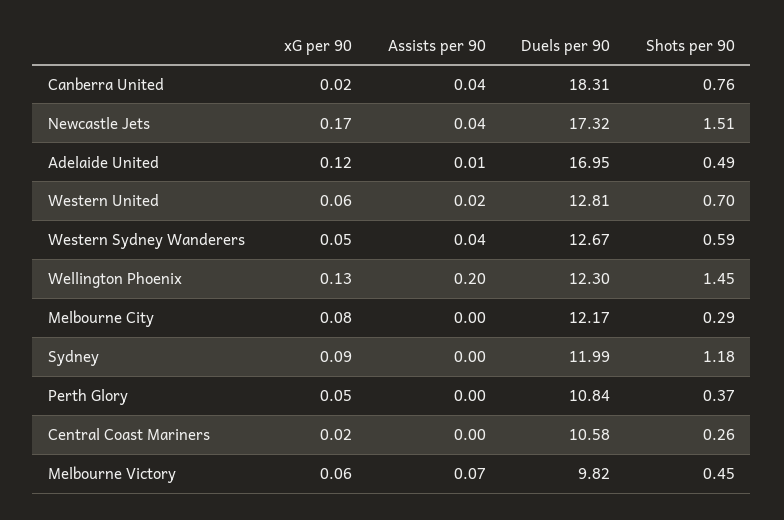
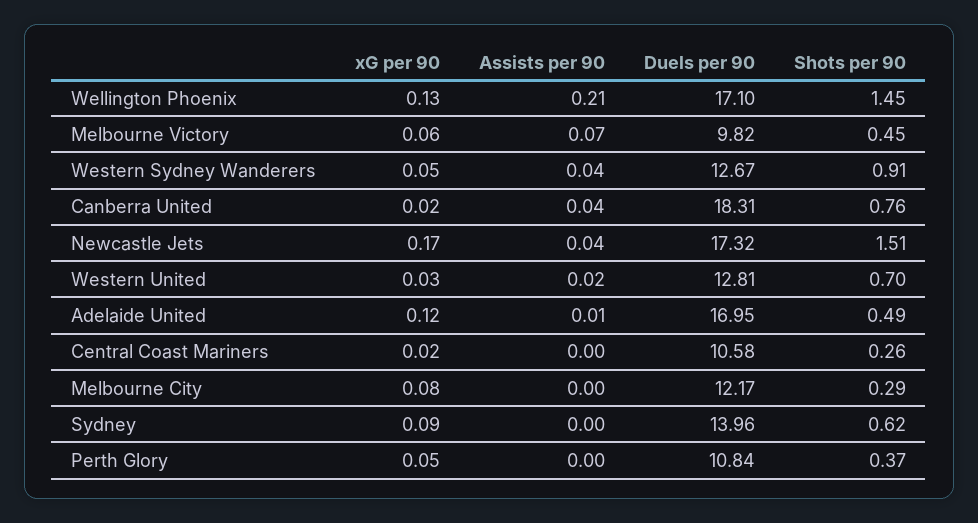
  {
    "xG per 90": {
      "Canberra United": 0.02,
      "Newcastle Jets": 0.17,
      "Adelaide United": 0.12,
-     "Western United": 0.06,
+     "Western United": 0.03,
      "Western Sydney Wanderers": 0.05,
      "Wellington Phoenix": 0.13,
      "Melbourne City": 0.08,
      "Sydney": 0.09,
      "Perth Glory": 0.05,
      "Central Coast Mariners": 0.02,
      "Melbourne Victory": 0.06
    },
    "Assists per 90": {
      "Canberra United": 0.04,
      "Newcastle Jets": 0.04,
      "Adelaide United": 0.01,
      "Western United": 0.02,
      "Western Sydney Wanderers": 0.04,
-     "Wellington Phoenix": 0.2,
+     "Wellington Phoenix": 0.21,
      "Melbourne City": 0,
      "Sydney": 0,
      "Perth Glory": 0,
      "Central Coast Mariners": 0,
      "Melbourne Victory": 0.07
    },
    "Duels per 90": {
      "Canberra United": 18.31,
      "Newcastle Jets": 17.32,
      "Adelaide United": 16.95,
      "Western United": 12.81,
      "Western Sydney Wanderers": 12.67,
-     "Wellington Phoenix": 12.3,
+     "Wellington Phoenix": 17.1,
      "Melbourne City": 12.17,
-     "Sydney": 11.99,
+     "Sydney": 13.96,
      "Perth Glory": 10.84,
      "Central Coast Mariners": 10.58,
      "Melbourne Victory": 9.82
    },
    "Shots per 90": {
      "Canberra United": 0.76,
      "Newcastle Jets": 1.51,
      "Adelaide United": 0.49,
      "Western United": 0.7,
-     "Western Sydney Wanderers": 0.59,
+     "Western Sydney Wanderers": 0.91,
      "Wellington Phoenix": 1.45,
      "Melbourne City": 0.29,
-     "Sydney": 1.18,
+     "Sydney": 0.62,
      "Perth Glory": 0.37,
      "Central Coast Mariners": 0.26,
      "Melbourne Victory": 0.45
    }
  }

